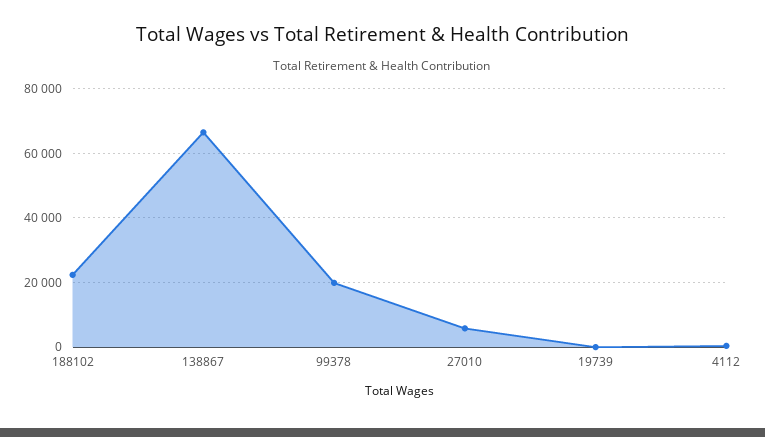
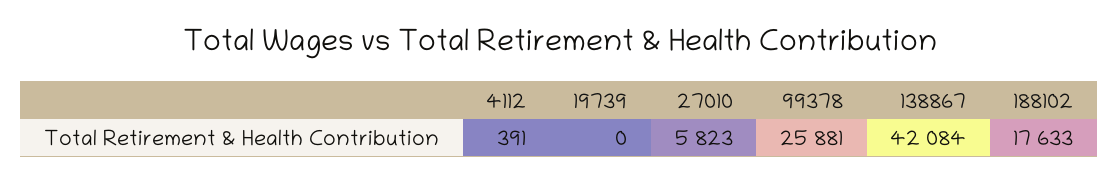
  {
-   "188102": 22000,
+   "188102": 17633,
-   "138867": 66000,
+   "138867": 42084,
-   "99378": 20000,
+   "99378": 25881,
    "27010": 5823,
    "19739": 0,
    "4112": 391
  }

